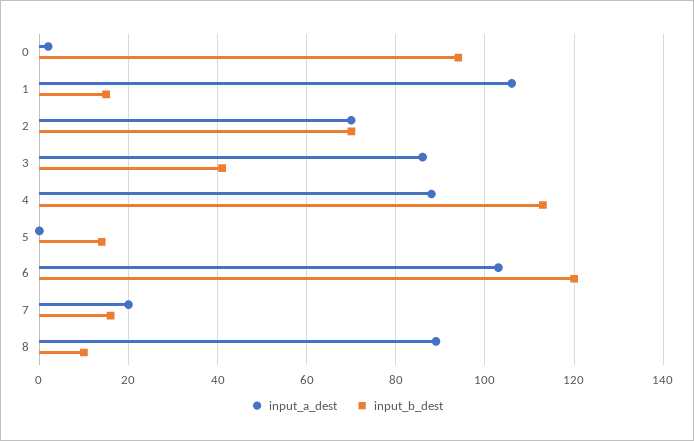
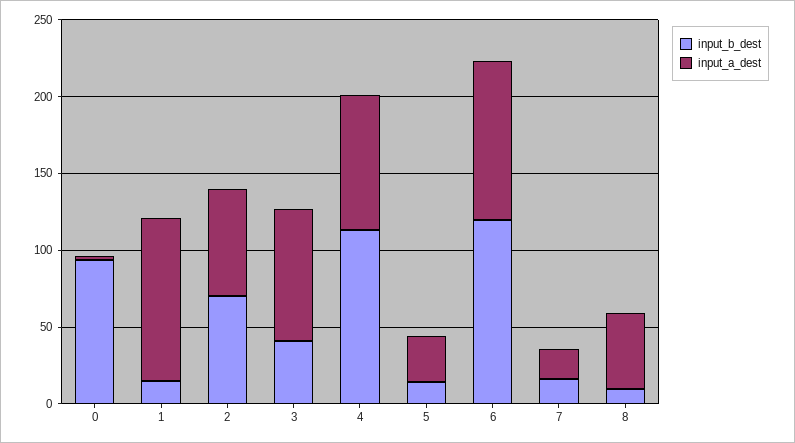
  {
    "input_a_dest": {
      "0": 0,
      "1": 105,
      "2": 70,
      "3": 85,
      "4": 90,
-     "5": 0,
+     "5": 30,
      "6": 105,
      "7": 20,
-     "8": 90
+     "8": 50
    },
    "input_b_dest": {
      "0": 95,
      "1": 15,
      "2": 70,
      "3": 40,
      "4": 115,
      "5": 15,
      "6": 120,
      "7": 15,
      "8": 10
    }
  }

